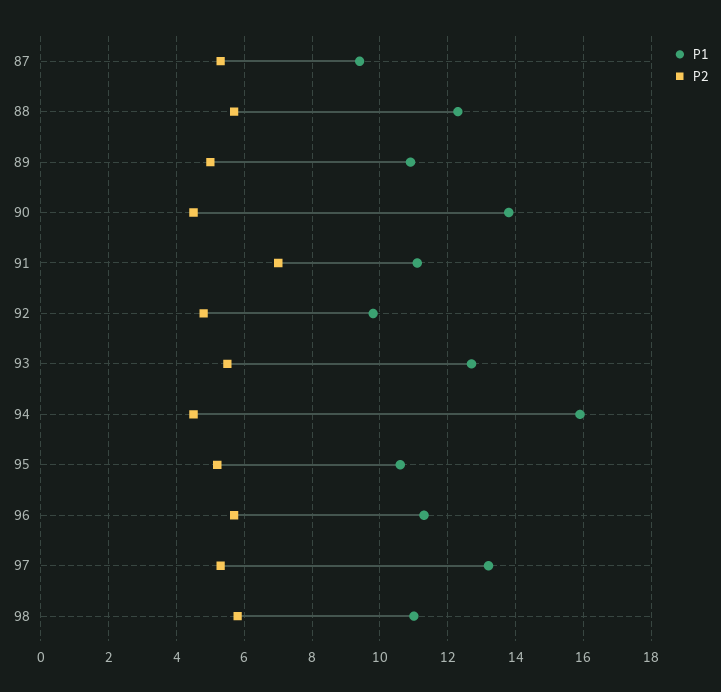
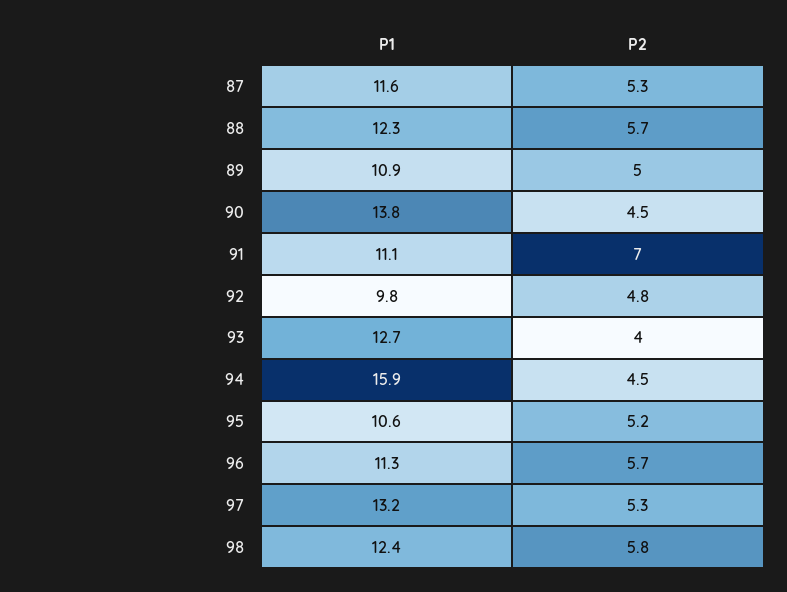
  {
    "P1": {
-     "87": 9.5,
+     "87": 11.6,
      "88": 12.3,
      "89": 10.9,
      "90": 13.8,
      "91": 11.1,
      "92": 9.8,
      "93": 12.7,
      "94": 15.9,
      "95": 10.6,
      "96": 11.3,
      "97": 13.2,
-     "98": 11
+     "98": 12.4
    },
    "P2": {
      "87": 5.3,
      "88": 5.7,
      "89": 5,
      "90": 4.5,
      "91": 7,
      "92": 4.8,
-     "93": 5.5,
+     "93": 4,
      "94": 4.5,
      "95": 5.2,
      "96": 5.7,
      "97": 5.3,
      "98": 5.8
    }
  }

